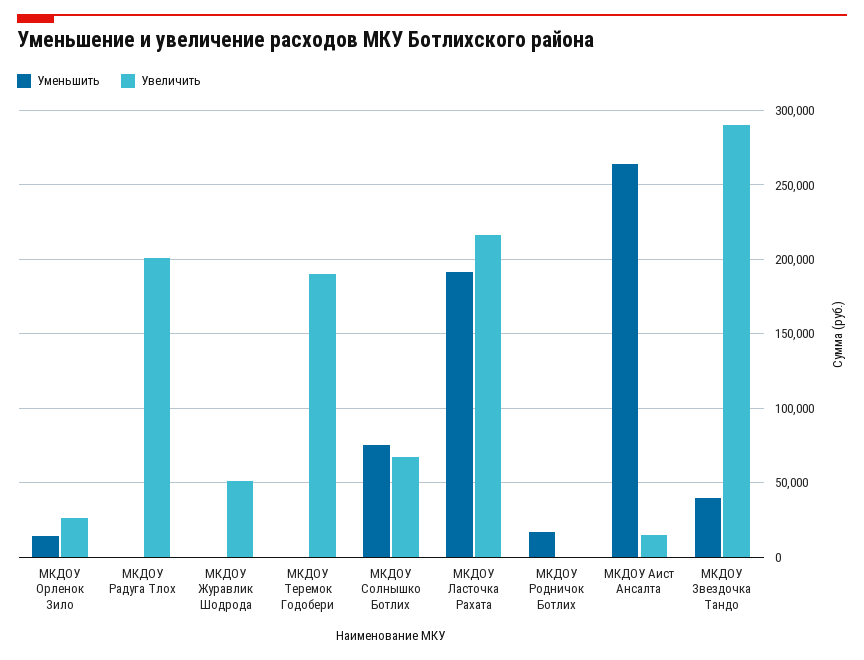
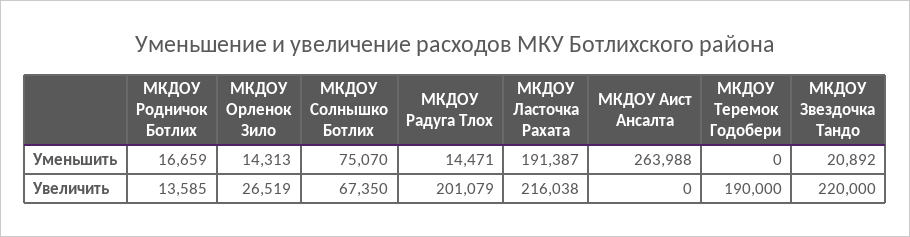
  {
    "Уменьшить": {
      "МКДОУ Орленок Зило": 14313,
-     "МКДОУ Радуга Тлох": 0,
+     "МКДОУ Радуга Тлох": 14471,
-     "МКДОУ Журавлик Шодрода": 0,
      "МКДОУ Теремок Годобери": 0,
      "МКДОУ Солнышко Ботлих": 75070,
      "МКДОУ Ласточка Рахата": 191387,
      "МКДОУ Родничок Ботлих": 16659,
      "МКДОУ Аист Ансалта": 263988,
-     "МКДОУ Звездочка Тандо": 40000
+     "МКДОУ Звездочка Тандо": 20892
    },
    "Увеличить": {
      "МКДОУ Орленок Зило": 26519,
      "МКДОУ Радуга Тлох": 201079,
-     "МКДОУ Журавлик Шодрода": 50000,
      "МКДОУ Теремок Годобери": 190000,
      "МКДОУ Солнышко Ботлих": 67350,
      "МКДОУ Ласточка Рахата": 216038,
-     "МКДОУ Родничок Ботлих": 0,
+     "МКДОУ Родничок Ботлих": 13585,
-     "МКДОУ Аист Ансалта": 15000,
+     "МКДОУ Аист Ансалта": 0,
-     "МКДОУ Звездочка Тандо": 290000
+     "МКДОУ Звездочка Тандо": 220000
    }
  }

